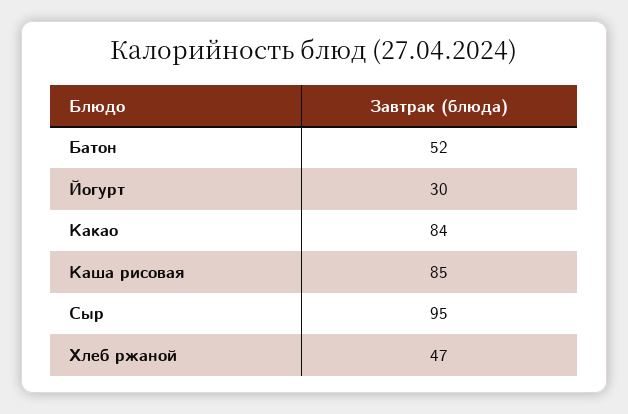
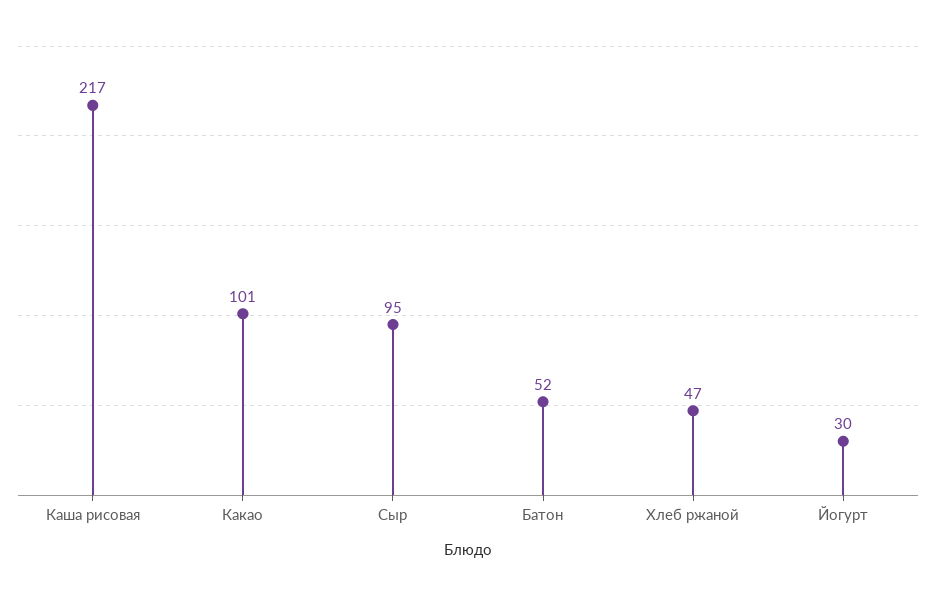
  {
    "Батон": 52,
    "Йогурт": 30,
-   "Какао": 84,
+   "Какао": 101,
-   "Каша рисовая": 85,
+   "Каша рисовая": 217,
    "Сыр": 95,
    "Хлеб ржаной": 47
  }

